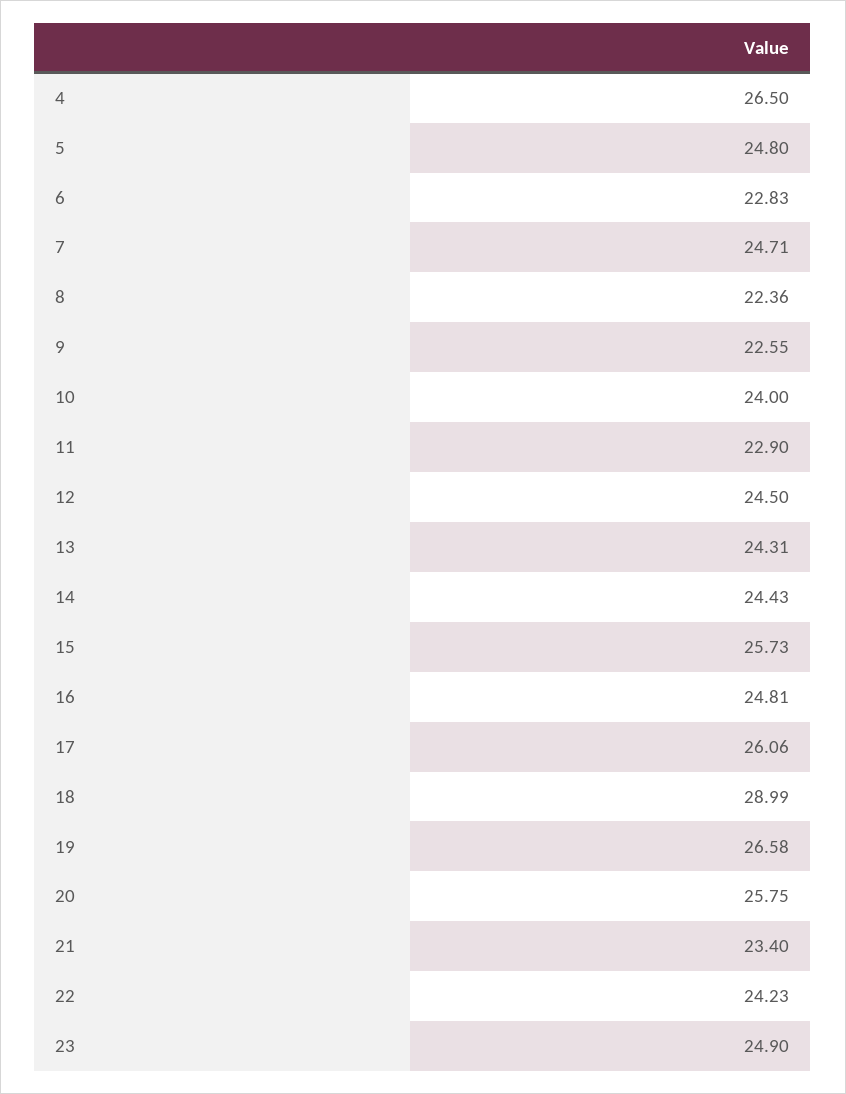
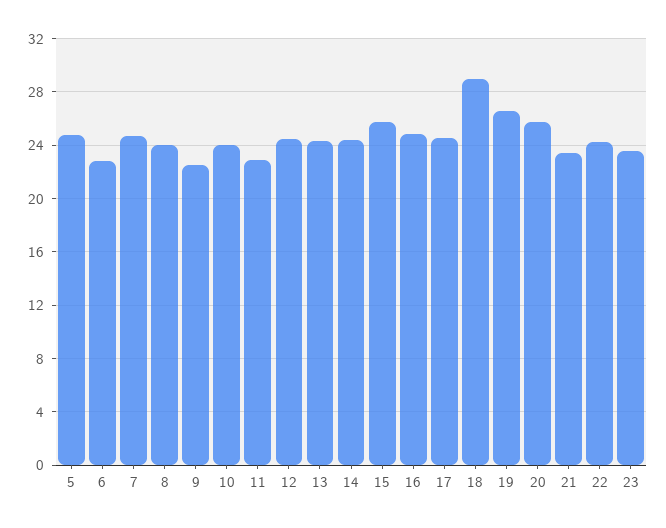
  {
-   "4": 26.5,
    "5": 24.8,
    "6": 22.83,
    "7": 24.71,
-   "8": 22.36,
+   "8": 24,
    "9": 22.55,
    "10": 24,
    "11": 22.9,
    "12": 24.5,
    "13": 24.31,
    "14": 24.43,
    "15": 25.73,
    "16": 24.81,
-   "17": 26.06,
+   "17": 24.5,
    "18": 28.99,
    "19": 26.58,
    "20": 25.75,
    "21": 23.4,
    "22": 24.23,
-   "23": 24.9
+   "23": 23.5
  }

